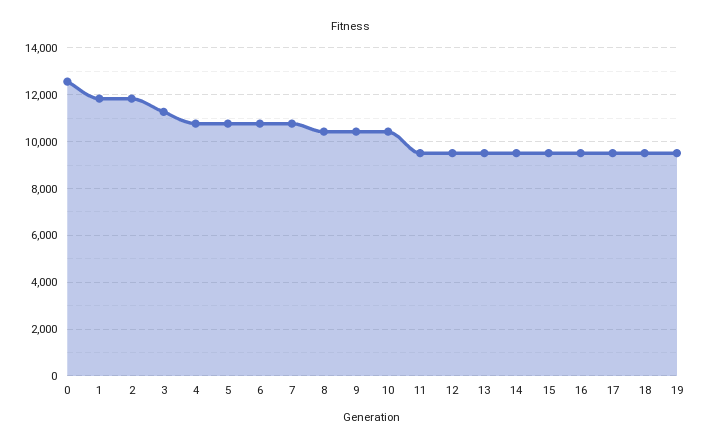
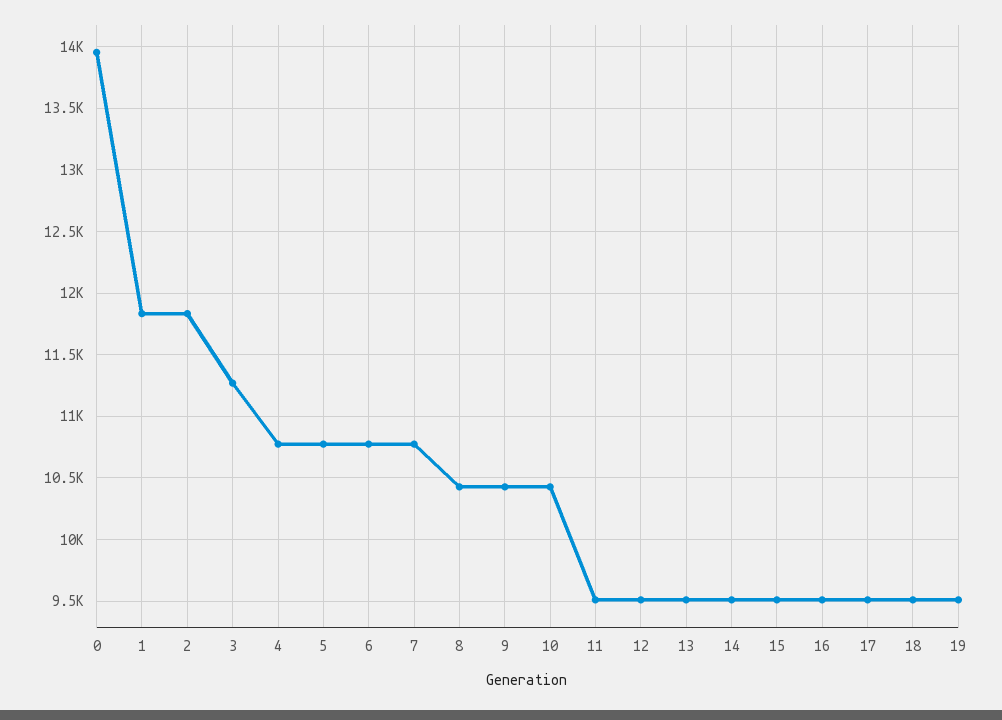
  {
-   "0": 12500,
+   "0": 13950,
    "1": 11850,
    "2": 11850,
    "3": 11250,
    "4": 10750,
    "5": 10750,
    "6": 10750,
    "7": 10750,
    "8": 10450,
    "9": 10450,
    "10": 10450,
    "11": 9500,
    "12": 9500,
    "13": 9500,
    "14": 9500,
    "15": 9500,
    "16": 9500,
    "17": 9500,
    "18": 9500,
    "19": 9500
  }

